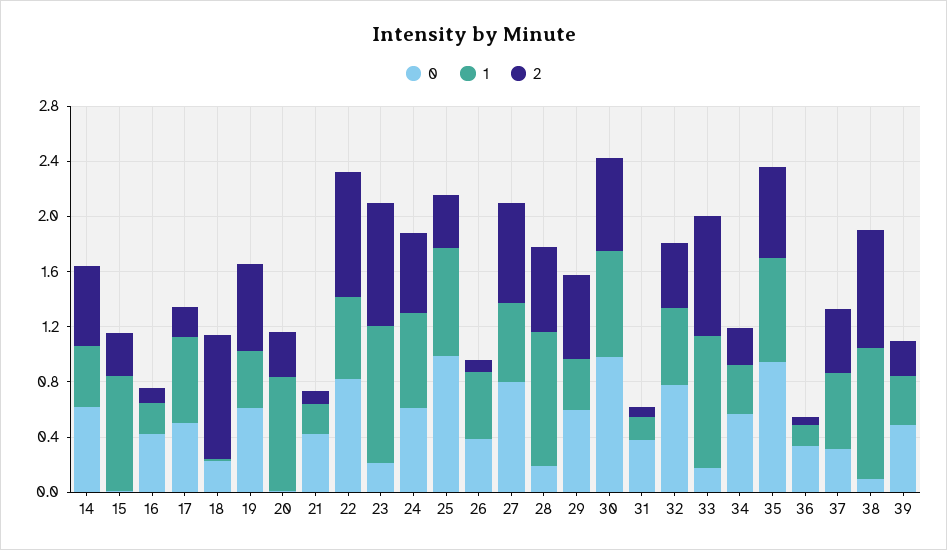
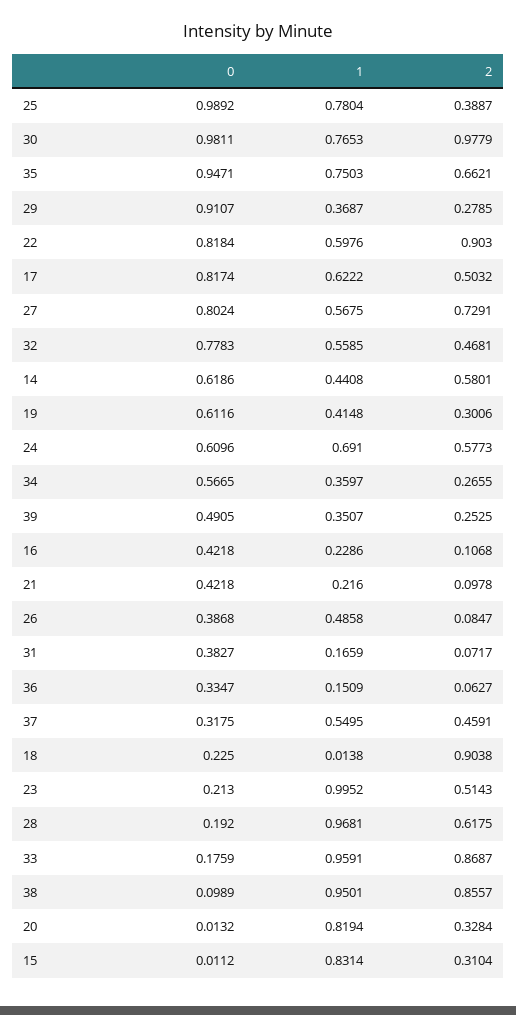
  {
    "0": {
      "14": 0.6186,
      "15": 0.0112,
      "16": 0.4218,
-     "17": 0.5,
+     "17": 0.8174,
      "18": 0.225,
      "19": 0.6116,
      "20": 0.0132,
      "21": 0.4218,
      "22": 0.8184,
      "23": 0.213,
      "24": 0.6096,
      "25": 0.9892,
      "26": 0.3868,
      "27": 0.8024,
      "28": 0.192,
-     "29": 0.6,
+     "29": 0.9107,
      "30": 0.9811,
      "31": 0.3827,
      "32": 0.7783,
      "33": 0.1759,
      "34": 0.5665,
      "35": 0.9471,
      "36": 0.3347,
      "37": 0.3175,
      "38": 0.0989,
      "39": 0.4905
    },
    "1": {
      "14": 0.4408,
      "15": 0.8314,
      "16": 0.2286,
      "17": 0.6222,
      "18": 0.0138,
      "19": 0.4148,
      "20": 0.8194,
      "21": 0.216,
      "22": 0.5976,
      "23": 0.9952,
      "24": 0.691,
      "25": 0.7804,
      "26": 0.4858,
      "27": 0.5675,
      "28": 0.9681,
      "29": 0.3687,
      "30": 0.7653,
      "31": 0.1659,
      "32": 0.5585,
      "33": 0.9591,
      "34": 0.3597,
      "35": 0.7503,
      "36": 0.1509,
      "37": 0.5495,
      "38": 0.9501,
      "39": 0.3507
    },
    "2": {
      "14": 0.5801,
      "15": 0.3104,
      "16": 0.1068,
-     "17": 0.2,
+     "17": 0.5032,
      "18": 0.9038,
-     "19": 0.6,
+     "19": 0.3006,
      "20": 0.3284,
      "21": 0.0978,
      "22": 0.903,
-     "23": 0.9,
+     "23": 0.5143,
      "24": 0.5773,
      "25": 0.3887,
      "26": 0.0847,
      "27": 0.7291,
      "28": 0.6175,
-     "29": 0.6,
+     "29": 0.2785,
-     "30": 0.7,
+     "30": 0.9779,
      "31": 0.0717,
      "32": 0.4681,
      "33": 0.8687,
      "34": 0.2655,
      "35": 0.6621,
      "36": 0.0627,
      "37": 0.4591,
      "38": 0.8557,
      "39": 0.2525
    }
  }

